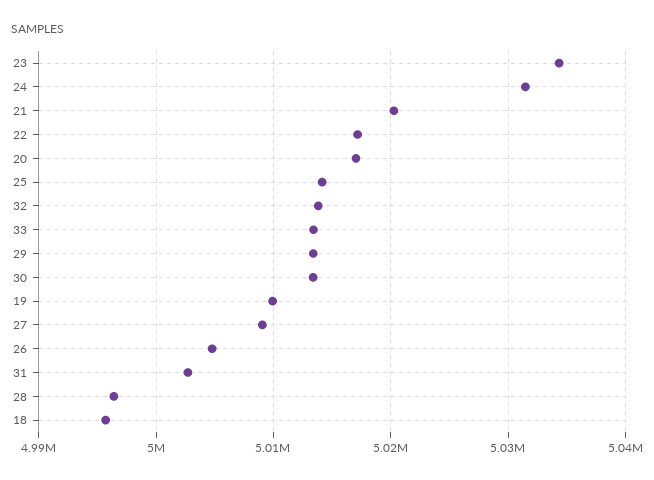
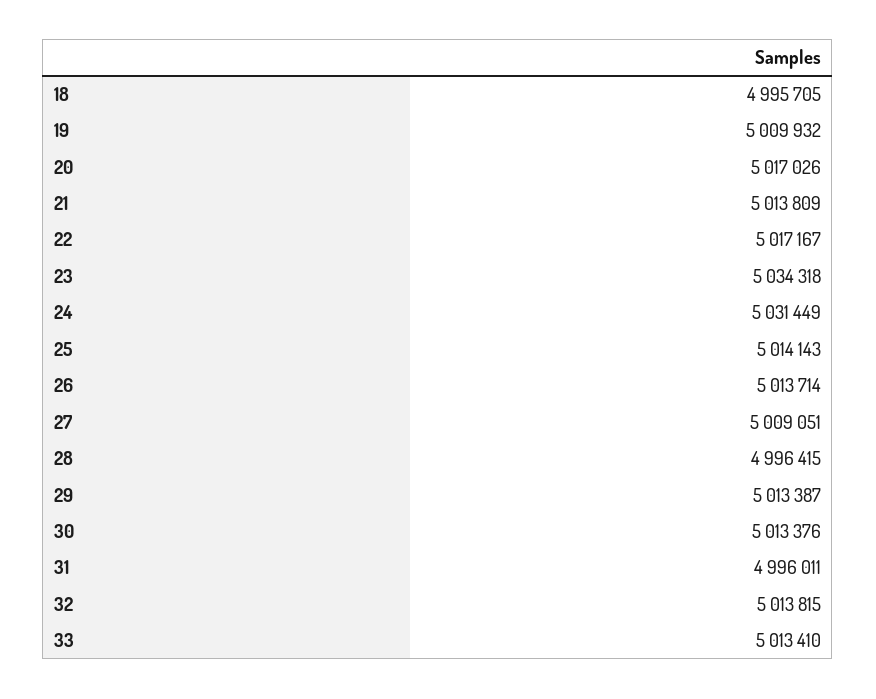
  {
    "23": 5034318,
    "24": 5031449,
-   "21": 5020000,
+   "21": 5013809,
    "22": 5017167,
    "20": 5017026,
    "25": 5014143,
    "32": 5013815,
    "33": 5013410,
    "29": 5013387,
    "30": 5013376,
    "19": 5009932,
    "27": 5009051,
-   "26": 5005000,
+   "26": 5013714,
-   "31": 5003000,
+   "31": 4996011,
    "28": 4996415,
    "18": 4995705
  }

